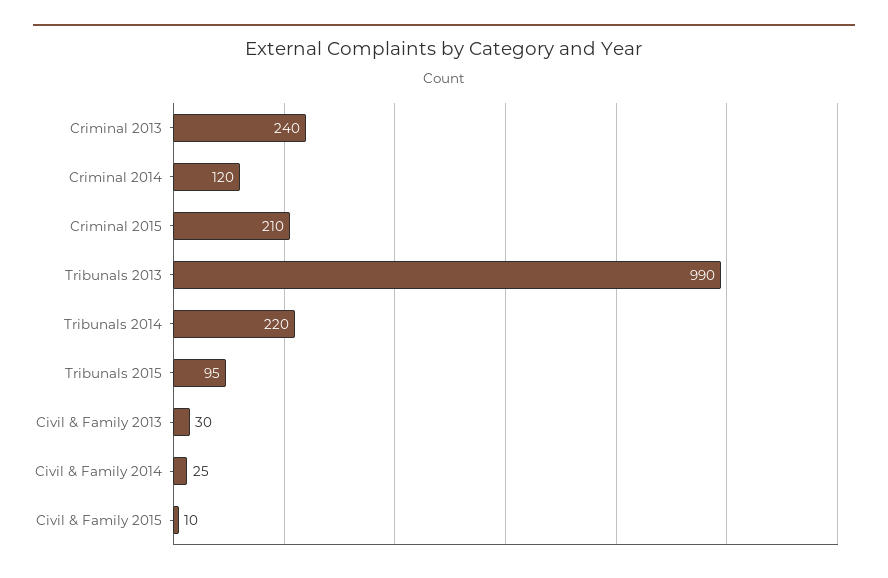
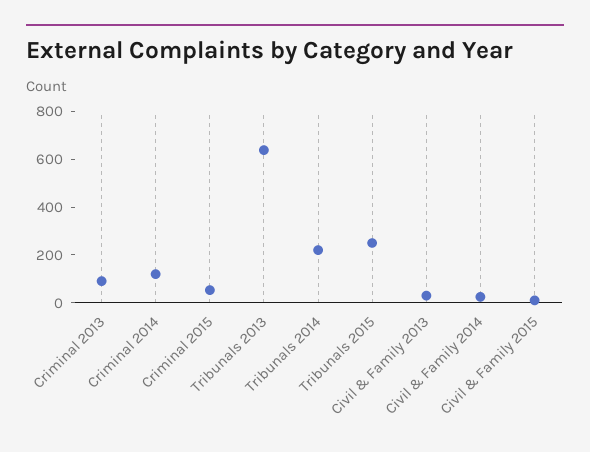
  {
-   "Criminal 2013": 240,
+   "Criminal 2013": 100,
    "Criminal 2014": 120,
-   "Criminal 2015": 210,
+   "Criminal 2015": 50,
-   "Tribunals 2013": 990,
+   "Tribunals 2013": 650,
    "Tribunals 2014": 220,
-   "Tribunals 2015": 95,
+   "Tribunals 2015": 250,
    "Civil & Family 2013": 30,
    "Civil & Family 2014": 25,
    "Civil & Family 2015": 10
  }

